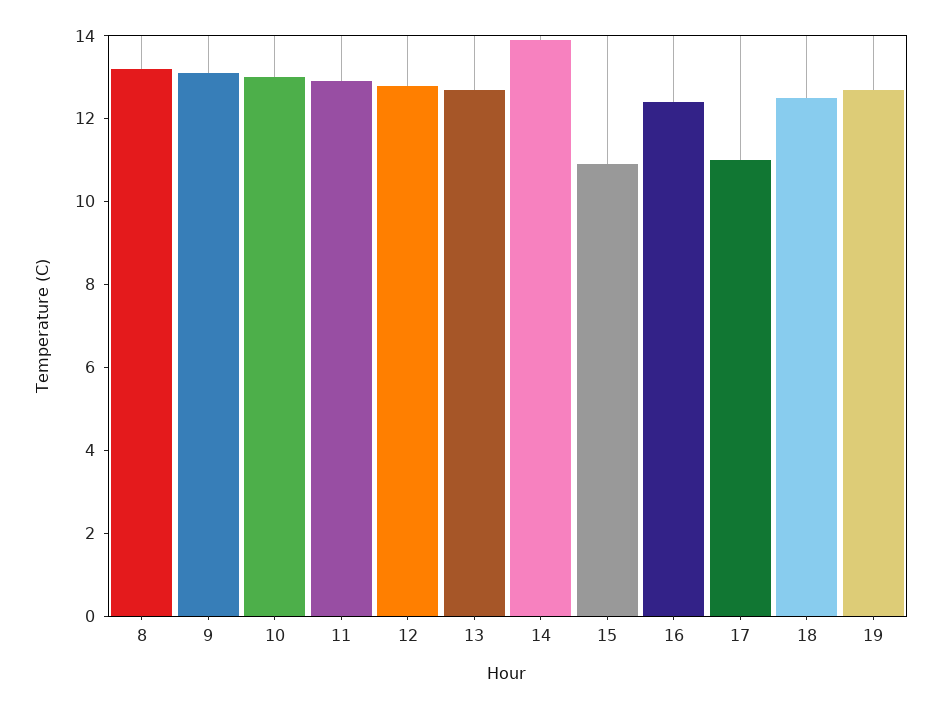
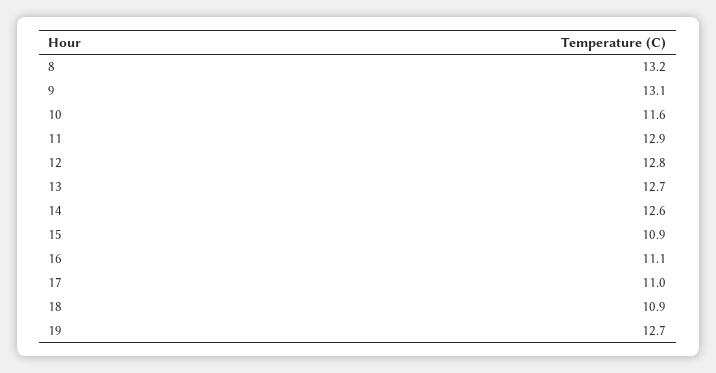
  {
    "8": 13.2,
    "9": 13.1,
-   "10": 13,
+   "10": 11.6,
    "11": 12.9,
    "12": 12.8,
    "13": 12.7,
-   "14": 14,
+   "14": 12.6,
    "15": 10.9,
-   "16": 12.5,
+   "16": 11.1,
    "17": 11,
-   "18": 12.5,
+   "18": 10.9,
    "19": 12.7
  }

